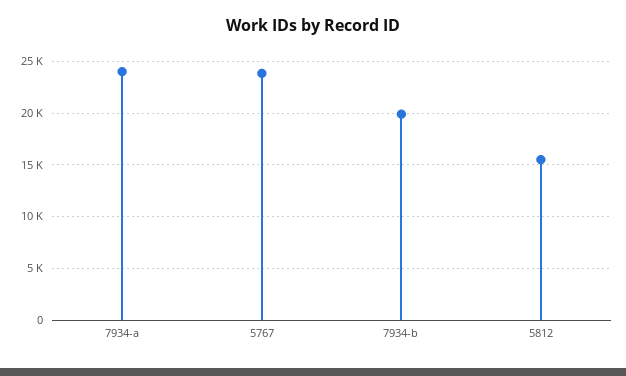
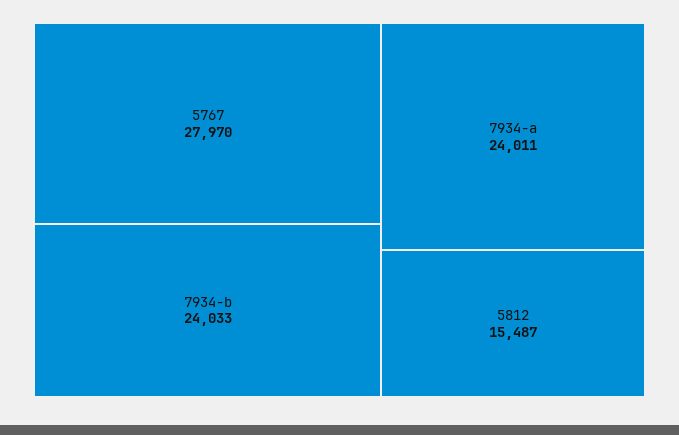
  {
    "7934-a": 24011,
-   "5767": 24000,
+   "5767": 27970,
-   "7934-b": 20000,
+   "7934-b": 24033,
    "5812": 15487
  }

